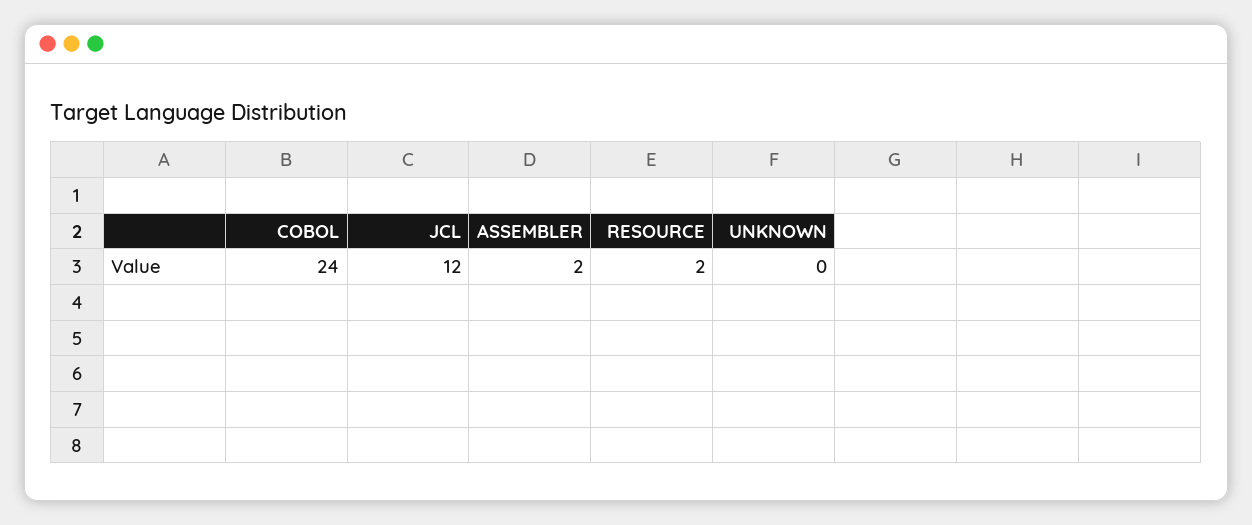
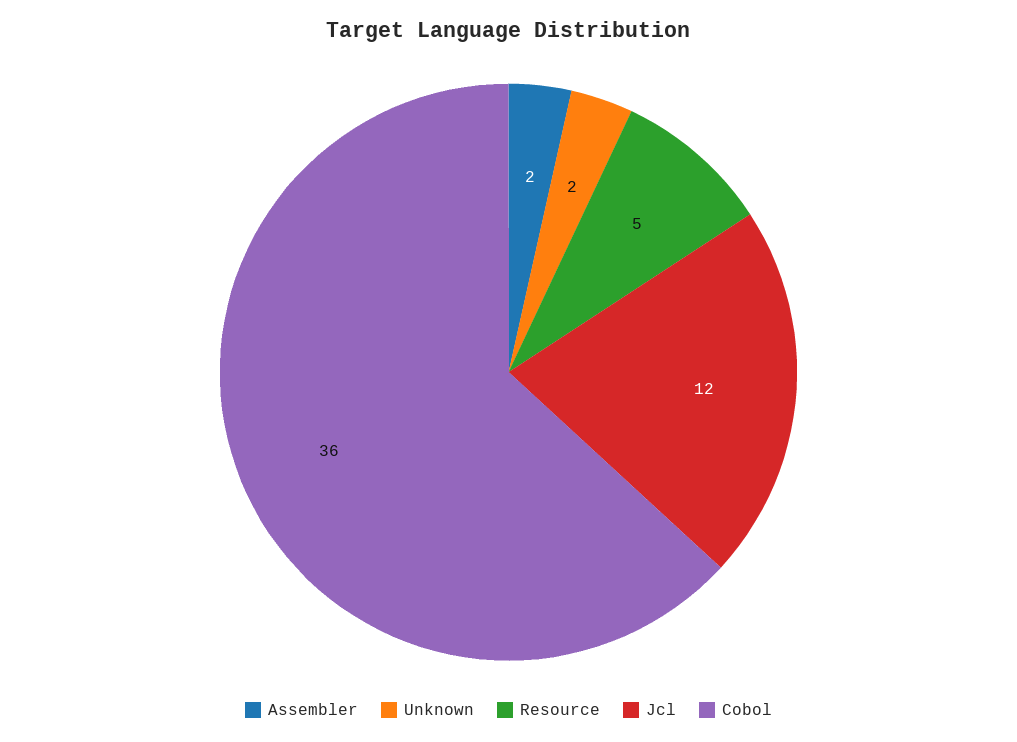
  {
-   "COBOL": 24,
+   "COBOL": 36,
    "JCL": 12,
    "ASSEMBLER": 2,
-   "RESOURCE": 2,
+   "RESOURCE": 5,
-   "UNKNOWN": 0
+   "UNKNOWN": 2
  }

